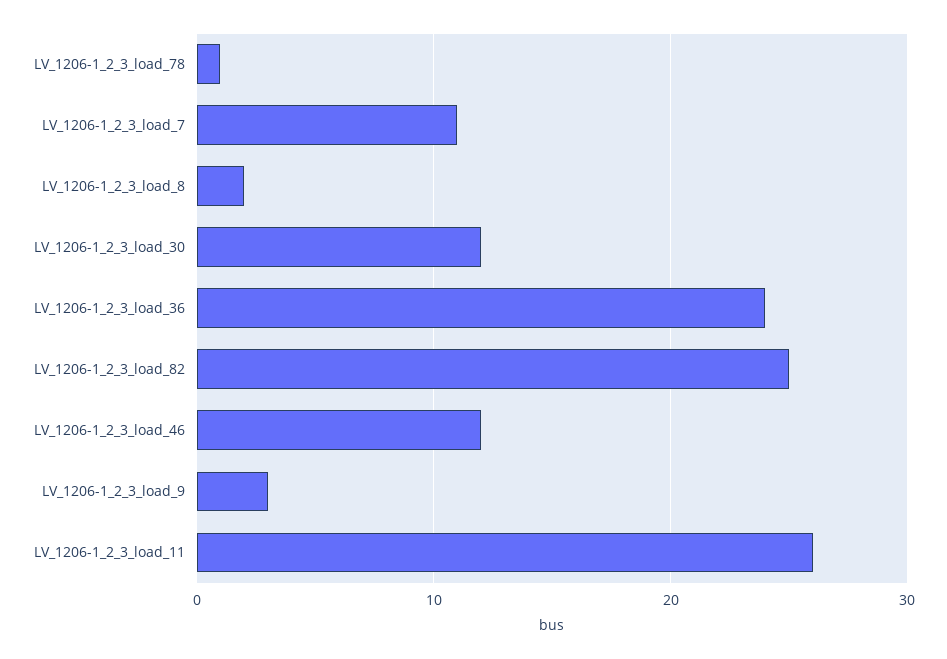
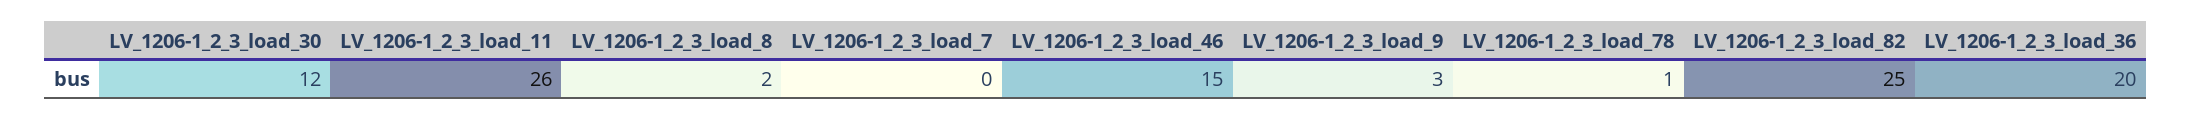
  {
    "LV_1206-1_2_3_load_78": 1,
-   "LV_1206-1_2_3_load_7": 11,
+   "LV_1206-1_2_3_load_7": 0,
    "LV_1206-1_2_3_load_8": 2,
    "LV_1206-1_2_3_load_30": 12,
-   "LV_1206-1_2_3_load_36": 24,
+   "LV_1206-1_2_3_load_36": 20,
    "LV_1206-1_2_3_load_82": 25,
-   "LV_1206-1_2_3_load_46": 12,
+   "LV_1206-1_2_3_load_46": 15,
    "LV_1206-1_2_3_load_9": 3,
    "LV_1206-1_2_3_load_11": 26
  }

